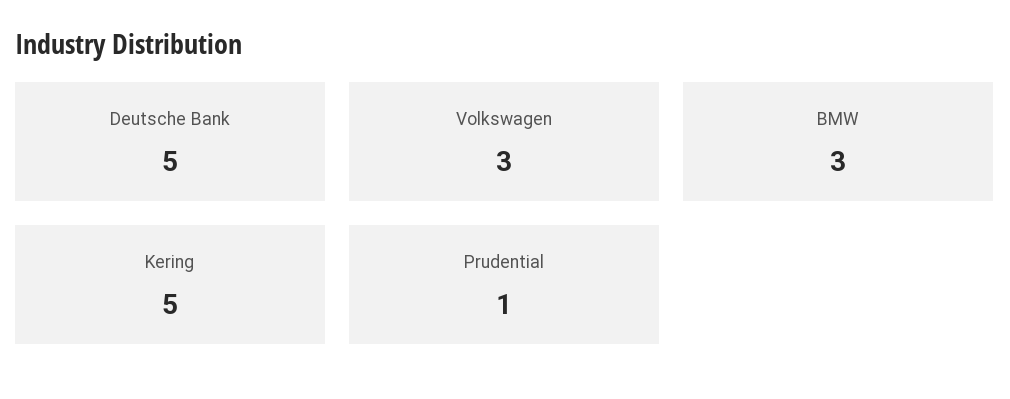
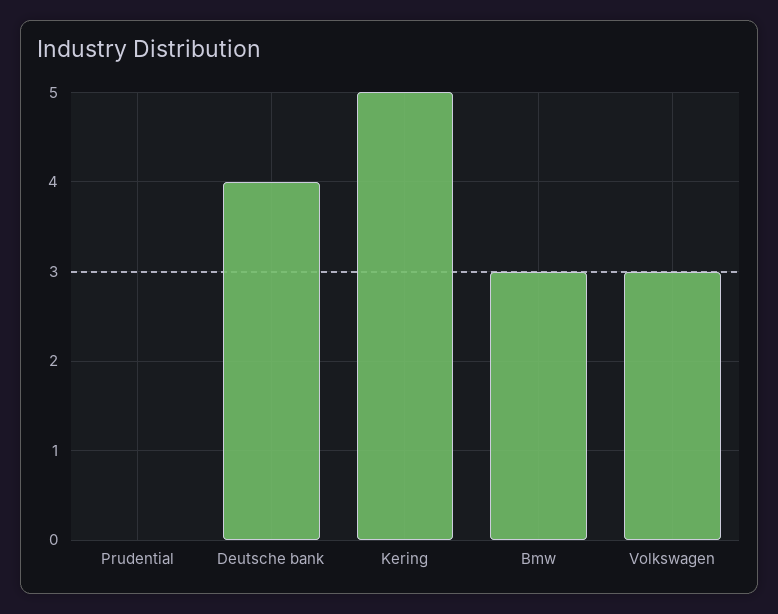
  {
-   "Deutsche Bank": 5,
+   "Deutsche Bank": 4,
    "Volkswagen": 3,
    "BMW": 3,
    "Kering": 5,
-   "Prudential": 1
+   "Prudential": 0
  }

